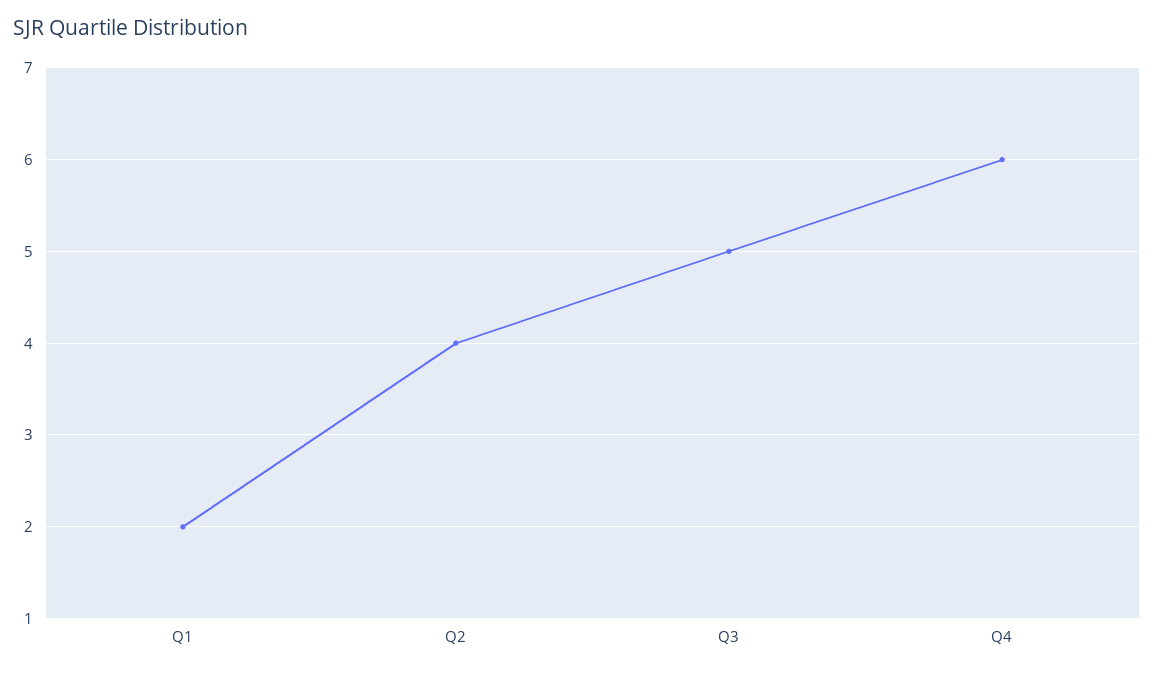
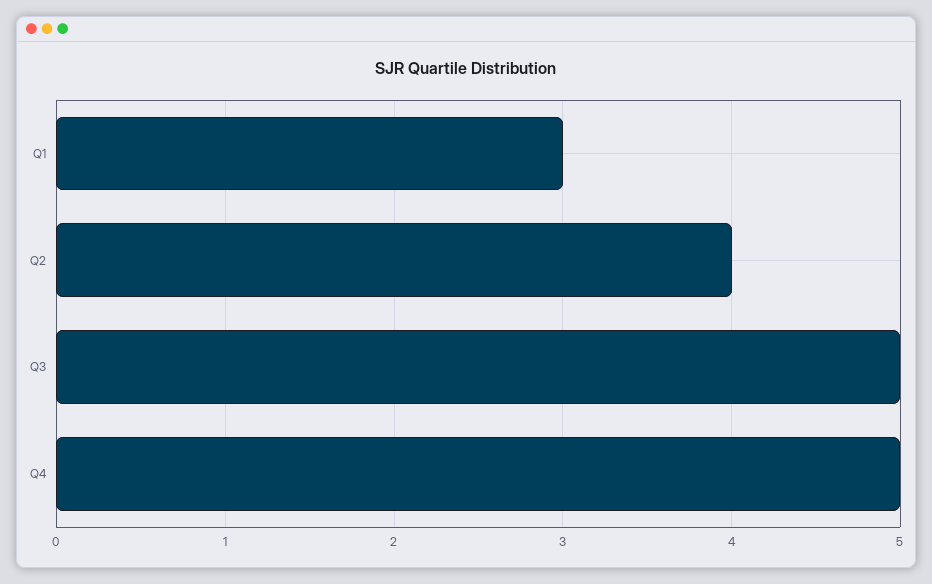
  {
-   "Q1": 2,
+   "Q1": 3,
    "Q2": 4,
    "Q3": 5,
-   "Q4": 6
+   "Q4": 5
  }

